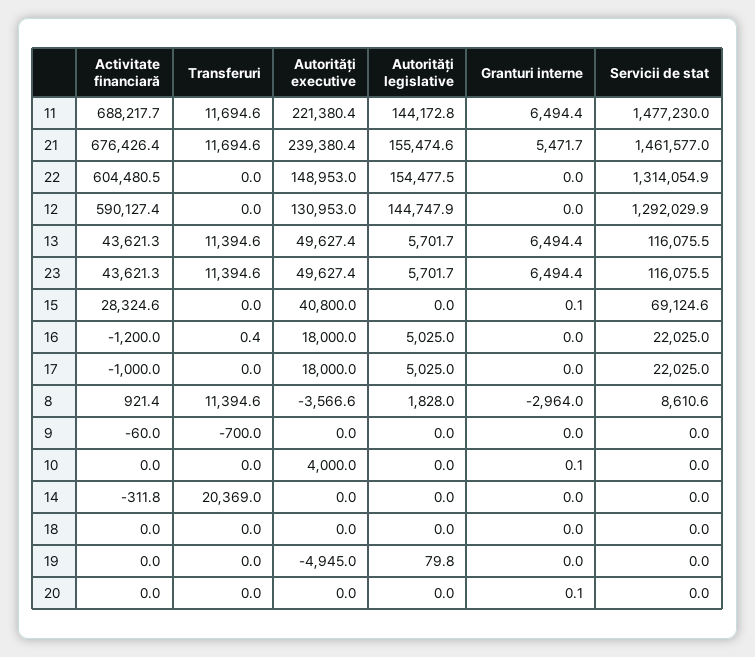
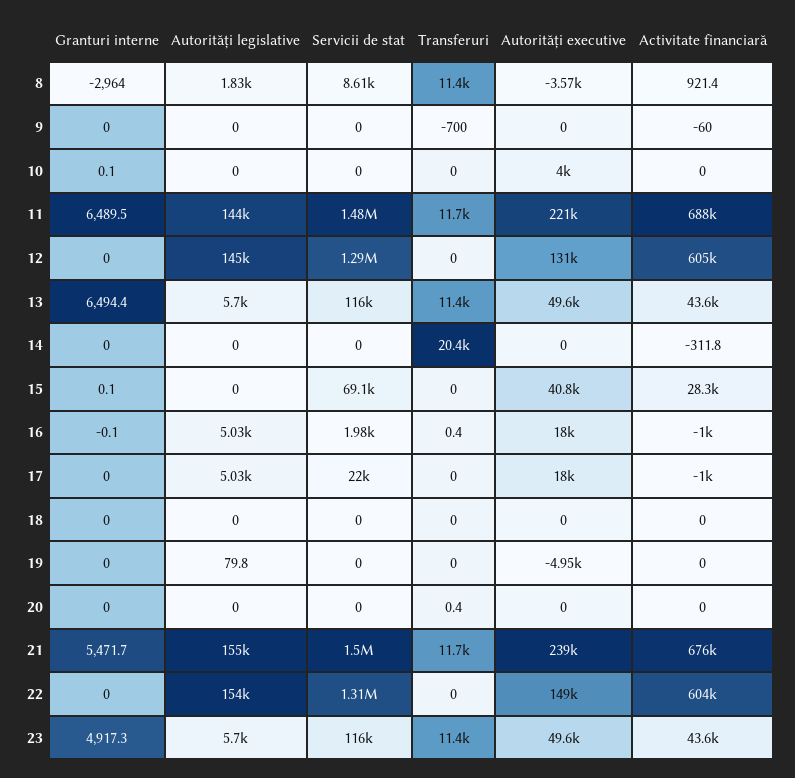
  {
    "Activitate financiară": {
      "11": 688217.7,
      "21": 676426.4,
      "22": 604480.5,
-     "12": 590127.4,
+     "12": 605000,
      "13": 43621.3,
      "23": 43621.3,
      "15": 28324.6,
-     "16": -1200,
+     "16": -1000,
      "17": -1000,
      "8": 921.4,
      "9": -60,
      "10": 0,
      "14": -311.8,
      "18": 0,
      "19": 0,
      "20": 0
    },
    "Transferuri": {
      "11": 11694.6,
      "21": 11694.6,
      "22": 0,
      "12": 0,
      "13": 11394.6,
      "23": 11394.6,
      "15": 0,
      "16": 0.4,
      "17": 0,
      "8": 11394.6,
      "9": -700,
      "10": 0,
      "14": 20369,
      "18": 0,
      "19": 0,
-     "20": 0
+     "20": 0.4
    },
    "Autorități executive": {
      "11": 221380.4,
      "21": 239380.4,
      "22": 148953,
      "12": 130953,
      "13": 49627.4,
      "23": 49627.4,
      "15": 40800,
      "16": 18000,
      "17": 18000,
      "8": -3566.6,
      "9": 0,
      "10": 4000,
      "14": 0,
      "18": 0,
      "19": -4945,
      "20": 0
    },
    "Autorități legislative": {
      "11": 144172.8,
      "21": 155474.6,
      "22": 154477.5,
      "12": 144747.9,
      "13": 5701.7,
      "23": 5701.7,
      "15": 0,
      "16": 5025,
      "17": 5025,
      "8": 1828,
      "9": 0,
      "10": 0,
      "14": 0,
      "18": 0,
      "19": 79.8,
      "20": 0
    },
    "Granturi interne": {
-     "11": 6494.4,
+     "11": 6489.5,
      "21": 5471.7,
      "22": 0,
      "12": 0,
      "13": 6494.4,
-     "23": 6494.4,
+     "23": 4917.3,
      "15": 0.1,
-     "16": 0,
+     "16": -0.1,
      "17": 0,
      "8": -2964,
      "9": 0,
      "10": 0.1,
      "14": 0,
      "18": 0,
      "19": 0,
-     "20": 0.1
+     "20": 0
    },
    "Servicii de stat": {
      "11": 1477230,
-     "21": 1461577,
+     "21": 1500000,
      "22": 1314054.9,
      "12": 1292029.9,
      "13": 116075.5,
      "23": 116075.5,
      "15": 69124.6,
-     "16": 22025,
+     "16": 1980,
      "17": 22025,
      "8": 8610.6,
      "9": 0,
      "10": 0,
      "14": 0,
      "18": 0,
      "19": 0,
      "20": 0
    }
  }

